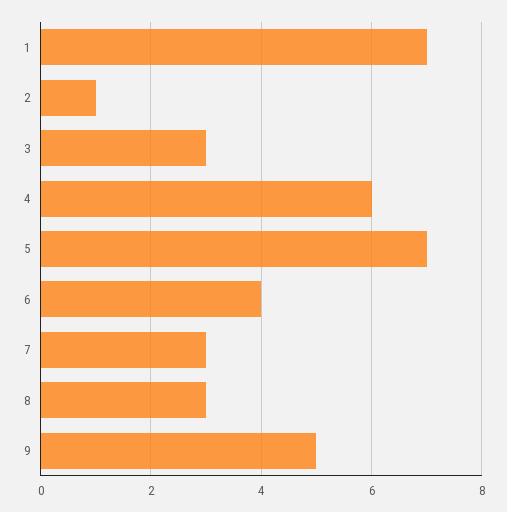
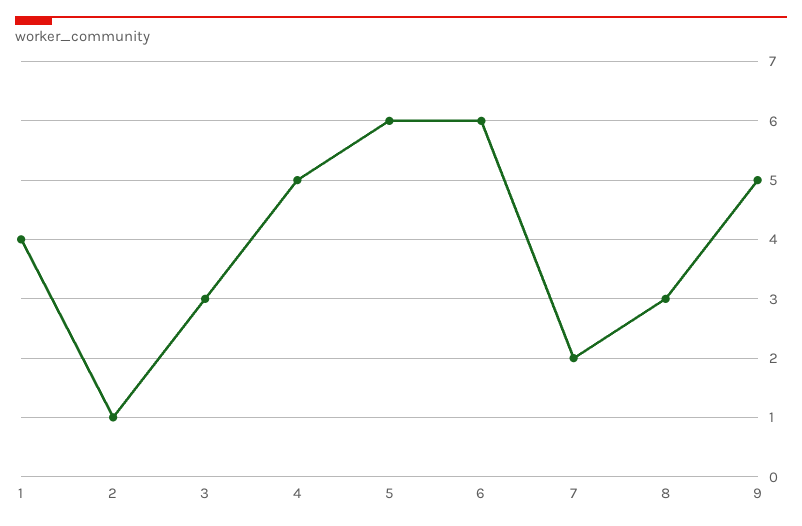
  {
-   "1": 7,
+   "1": 4,
    "2": 1,
    "3": 3,
-   "4": 6,
+   "4": 5,
-   "5": 7,
+   "5": 6,
-   "6": 4,
+   "6": 6,
-   "7": 3,
+   "7": 2,
    "8": 3,
    "9": 5
  }

